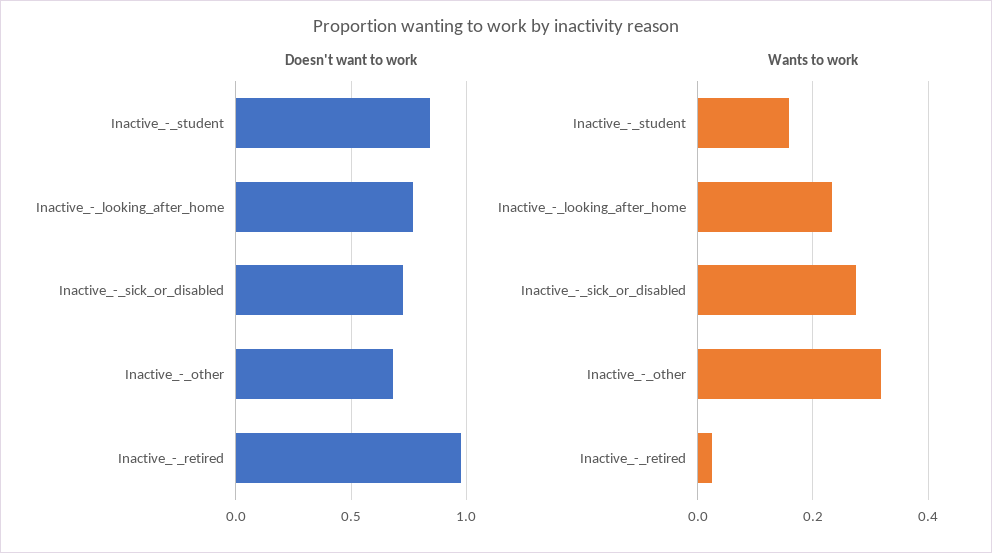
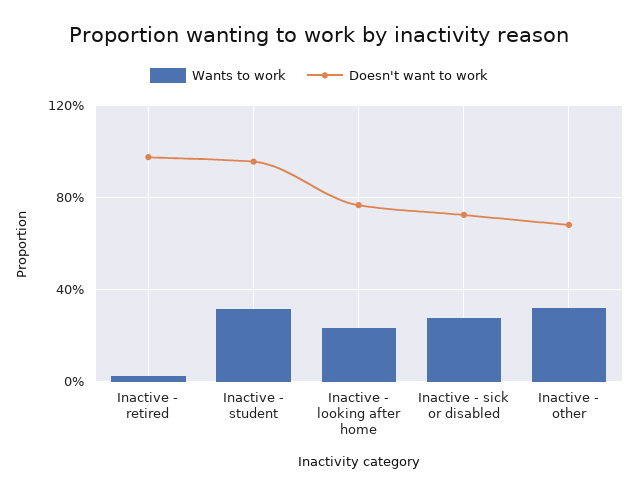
  {
    "Doesn't want to work": {
-     "Inactive_-_student": 0.85,
+     "Inactive_-_student": 0.95,
      "Inactive_-_looking_after_home": 0.75,
      "Inactive_-_sick_or_disabled": 0.7,
      "Inactive_-_other": 0.7,
      "Inactive_-_retired": 1
    },
    "Wants to work": {
-     "Inactive_-_student": 0.16,
+     "Inactive_-_student": 0.3,
      "Inactive_-_looking_after_home": 0.24,
      "Inactive_-_sick_or_disabled": 0.28,
      "Inactive_-_other": 0.32,
      "Inactive_-_retired": 0.02
    }
  }

